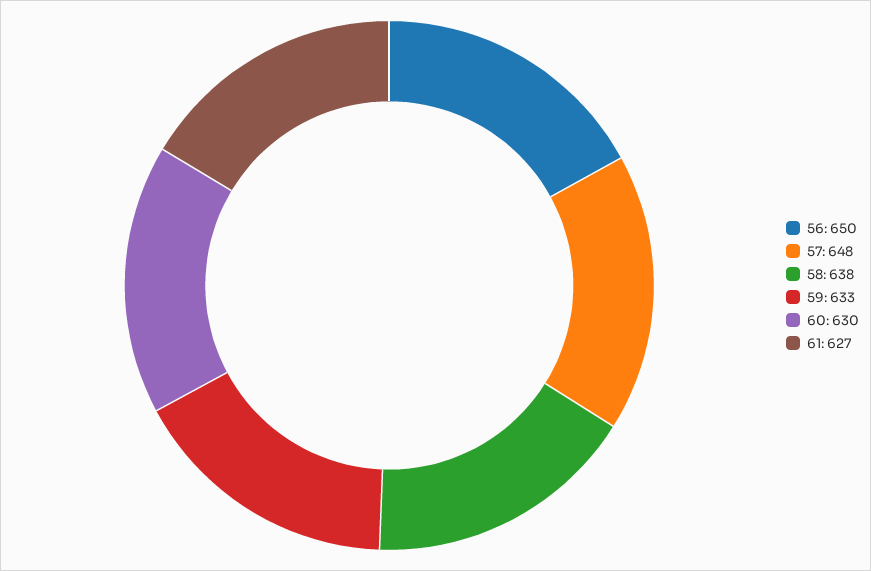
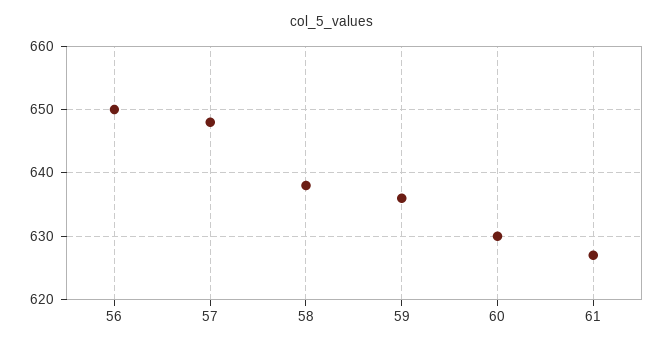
  {
    "56": 650,
    "57": 648,
    "58": 638,
-   "59": 633,
+   "59": 636,
    "60": 630,
    "61": 627
  }

